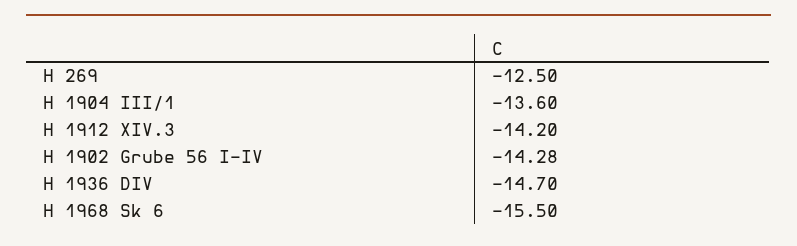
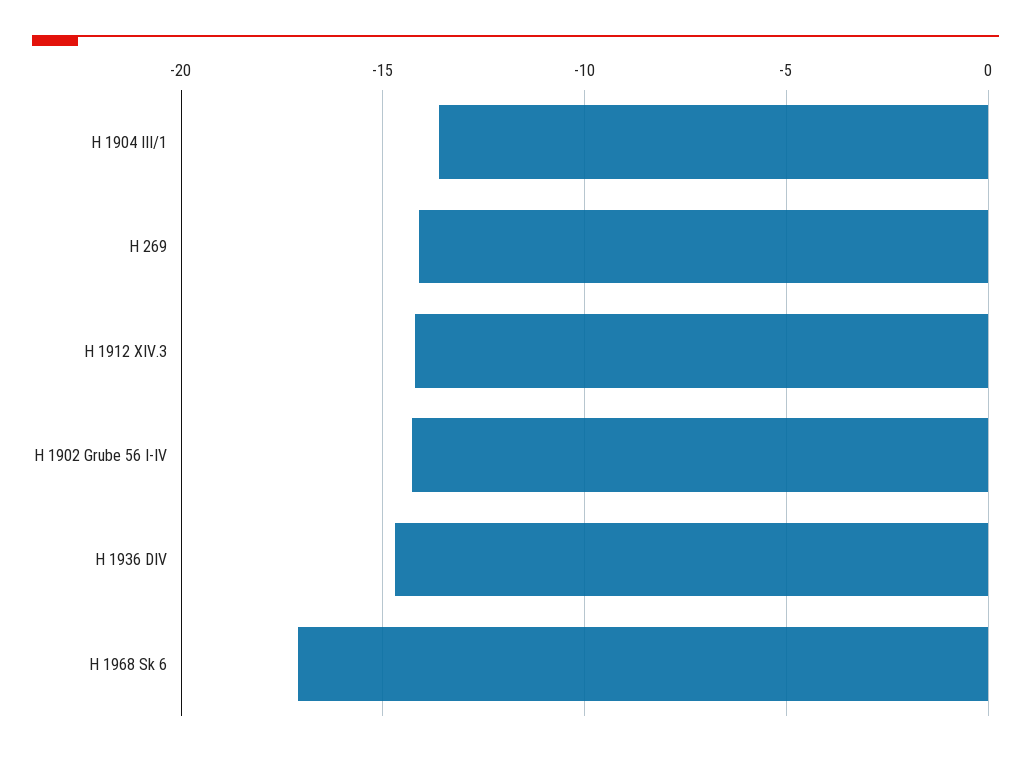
  {
-   "H 269": -12.5,
+   "H 269": -14,
    "H 1904 III/1": -13.6,
    "H 1912 XIV.3": -14.2,
    "H 1902 Grube 56 I-IV": -14.28,
    "H 1936 DIV": -14.7,
-   "H 1968 Sk 6": -15.5
+   "H 1968 Sk 6": -17
  }

